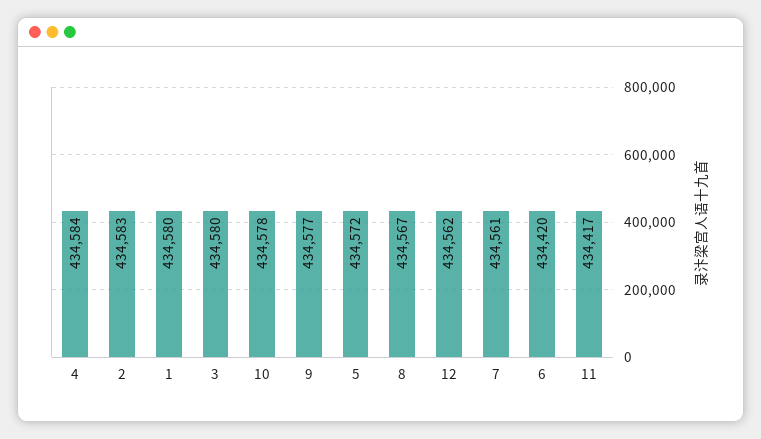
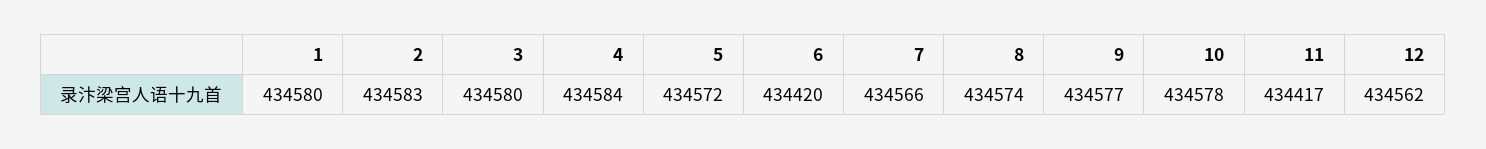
  {
    "4": 434584,
    "2": 434583,
    "1": 434580,
    "3": 434580,
    "10": 434578,
    "9": 434577,
    "5": 434572,
-   "8": 434567,
+   "8": 434574,
    "12": 434562,
-   "7": 434561,
+   "7": 434566,
    "6": 434420,
    "11": 434417
  }

